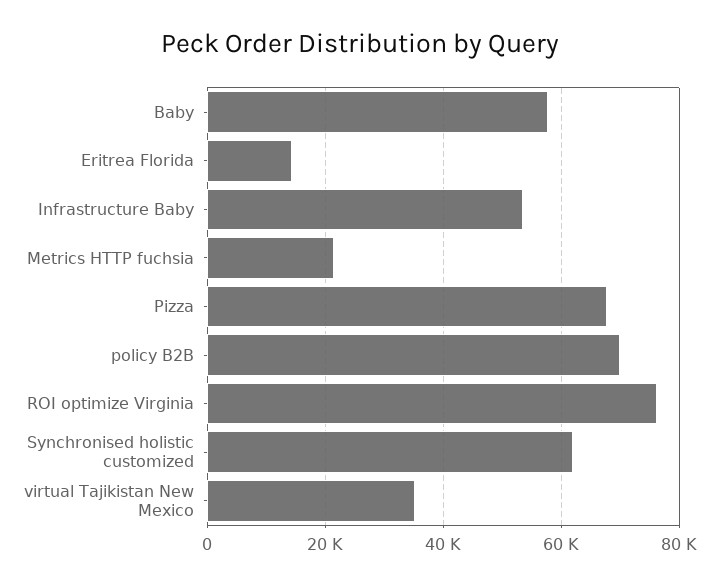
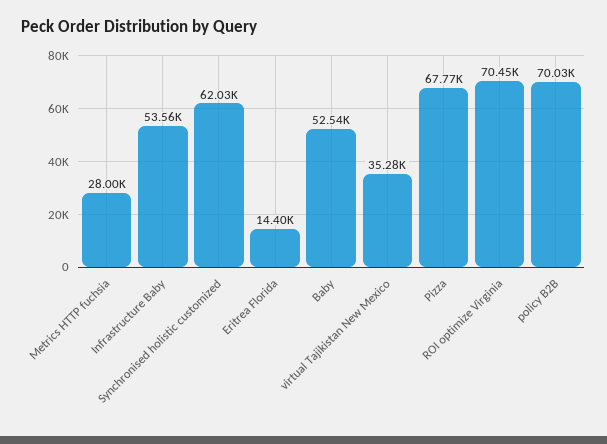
  {
-   "Baby": 58000,
+   "Baby": 52540,
    "Eritrea Florida": 14400,
    "Infrastructure Baby": 53560,
-   "Metrics HTTP fuchsia": 22000,
+   "Metrics HTTP fuchsia": 28000,
    "Pizza": 67770,
    "policy B2B": 70030,
-   "ROI optimize Virginia": 76000,
+   "ROI optimize Virginia": 70450,
    "Synchronised holistic customized": 62030,
    "virtual Tajikistan New Mexico": 35280
  }

